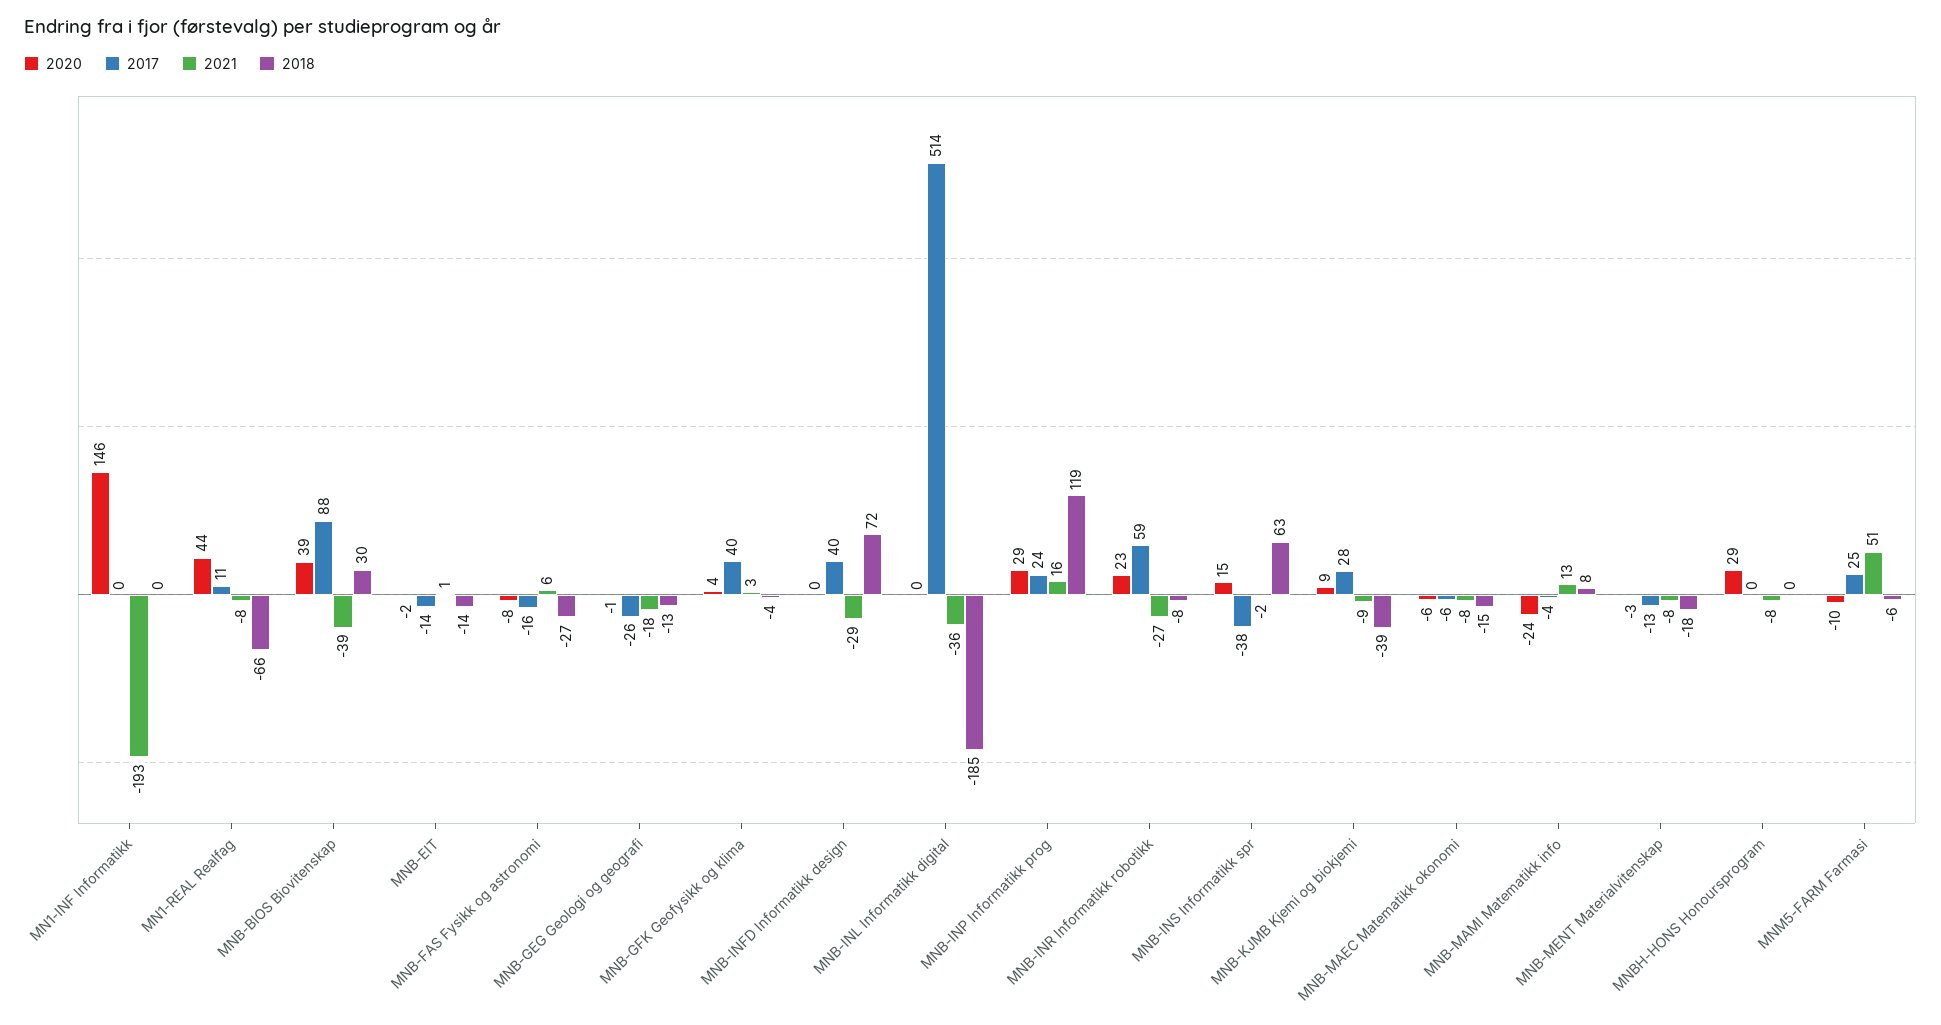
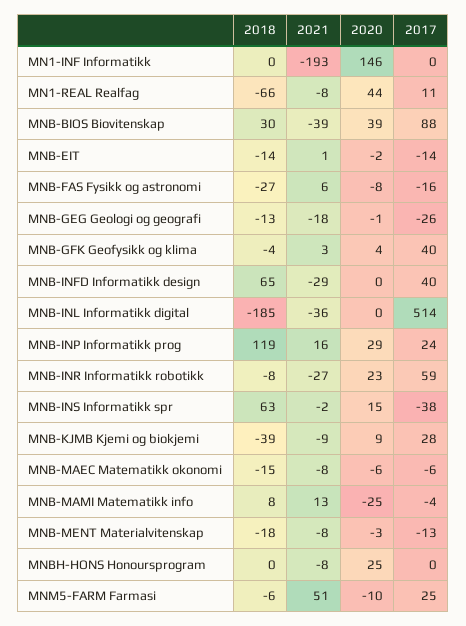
  {
    "2020": {
      "MN1-INF Informatikk": 146,
      "MN1-REAL Realfag": 44,
      "MNB-BIOS Biovitenskap": 39,
      "MNB-EIT": -2,
      "MNB-FAS Fysikk og astronomi": -8,
      "MNB-GEG Geologi og geografi": -1,
      "MNB-GFK Geofysikk og klima": 4,
      "MNB-INFD Informatikk design": 0,
      "MNB-INL Informatikk digital": 0,
      "MNB-INP Informatikk prog": 29,
      "MNB-INR Informatikk robotikk": 23,
      "MNB-INS Informatikk spr": 15,
      "MNB-KJMB Kjemi og biokjemi": 9,
      "MNB-MAEC Matematikk okonomi": -6,
-     "MNB-MAMI Matematikk info": -24,
+     "MNB-MAMI Matematikk info": -25,
      "MNB-MENT Materialvitenskap": -3,
-     "MNBH-HONS Honoursprogram": 29,
+     "MNBH-HONS Honoursprogram": 25,
      "MNM5-FARM Farmasi": -10
    },
    "2017": {
      "MN1-INF Informatikk": 0,
      "MN1-REAL Realfag": 11,
      "MNB-BIOS Biovitenskap": 88,
      "MNB-EIT": -14,
      "MNB-FAS Fysikk og astronomi": -16,
      "MNB-GEG Geologi og geografi": -26,
      "MNB-GFK Geofysikk og klima": 40,
      "MNB-INFD Informatikk design": 40,
      "MNB-INL Informatikk digital": 514,
      "MNB-INP Informatikk prog": 24,
      "MNB-INR Informatikk robotikk": 59,
      "MNB-INS Informatikk spr": -38,
      "MNB-KJMB Kjemi og biokjemi": 28,
      "MNB-MAEC Matematikk okonomi": -6,
      "MNB-MAMI Matematikk info": -4,
      "MNB-MENT Materialvitenskap": -13,
      "MNBH-HONS Honoursprogram": 0,
      "MNM5-FARM Farmasi": 25
    },
    "2021": {
      "MN1-INF Informatikk": -193,
      "MN1-REAL Realfag": -8,
      "MNB-BIOS Biovitenskap": -39,
      "MNB-EIT": 1,
      "MNB-FAS Fysikk og astronomi": 6,
      "MNB-GEG Geologi og geografi": -18,
      "MNB-GFK Geofysikk og klima": 3,
      "MNB-INFD Informatikk design": -29,
      "MNB-INL Informatikk digital": -36,
      "MNB-INP Informatikk prog": 16,
      "MNB-INR Informatikk robotikk": -27,
      "MNB-INS Informatikk spr": -2,
      "MNB-KJMB Kjemi og biokjemi": -9,
      "MNB-MAEC Matematikk okonomi": -8,
      "MNB-MAMI Matematikk info": 13,
      "MNB-MENT Materialvitenskap": -8,
      "MNBH-HONS Honoursprogram": -8,
      "MNM5-FARM Farmasi": 51
    },
    "2018": {
      "MN1-INF Informatikk": 0,
      "MN1-REAL Realfag": -66,
      "MNB-BIOS Biovitenskap": 30,
      "MNB-EIT": -14,
      "MNB-FAS Fysikk og astronomi": -27,
      "MNB-GEG Geologi og geografi": -13,
      "MNB-GFK Geofysikk og klima": -4,
-     "MNB-INFD Informatikk design": 72,
+     "MNB-INFD Informatikk design": 65,
      "MNB-INL Informatikk digital": -185,
      "MNB-INP Informatikk prog": 119,
      "MNB-INR Informatikk robotikk": -8,
      "MNB-INS Informatikk spr": 63,
      "MNB-KJMB Kjemi og biokjemi": -39,
      "MNB-MAEC Matematikk okonomi": -15,
      "MNB-MAMI Matematikk info": 8,
      "MNB-MENT Materialvitenskap": -18,
      "MNBH-HONS Honoursprogram": 0,
      "MNM5-FARM Farmasi": -6
    }
  }

